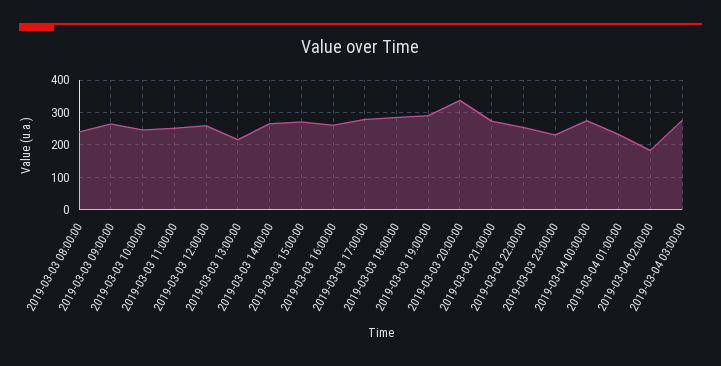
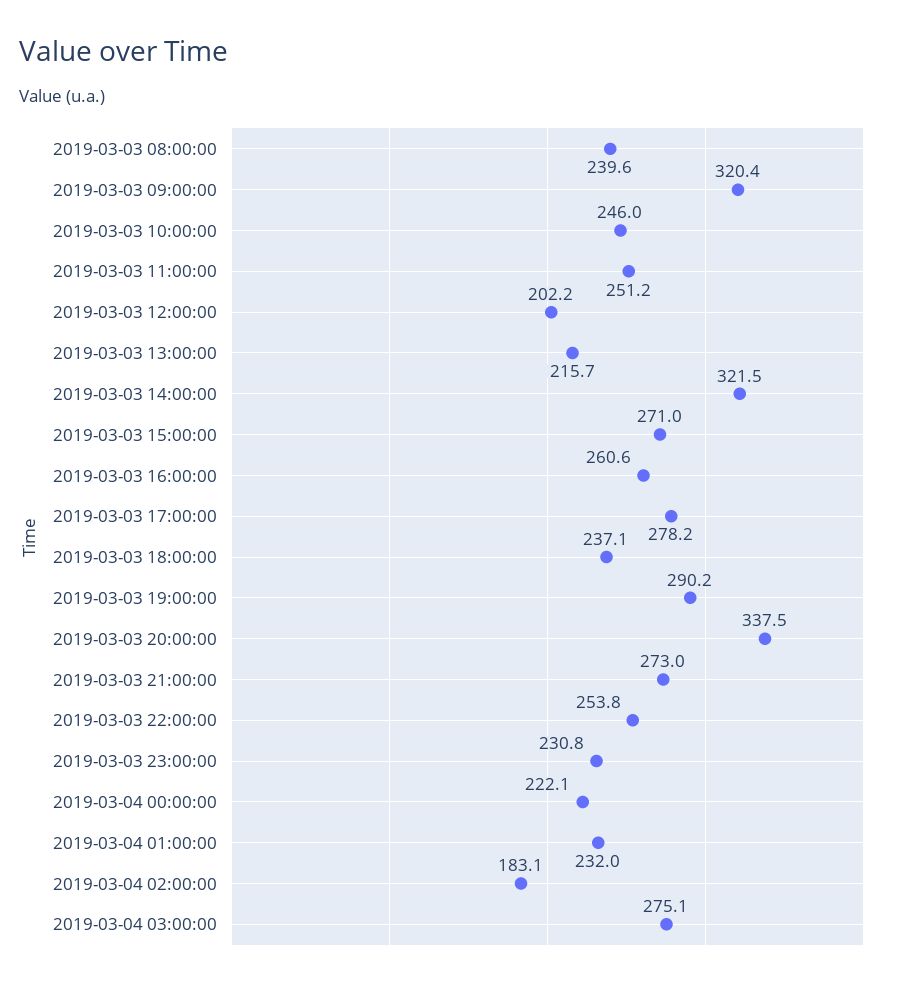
  {
    "2019-03-03 08:00:00": 239.6,
-   "2019-03-03 09:00:00": 260,
+   "2019-03-03 09:00:00": 320.4,
    "2019-03-03 10:00:00": 246,
    "2019-03-03 11:00:00": 251.2,
-   "2019-03-03 12:00:00": 260,
+   "2019-03-03 12:00:00": 202.2,
    "2019-03-03 13:00:00": 215.7,
-   "2019-03-03 14:00:00": 260,
+   "2019-03-03 14:00:00": 321.5,
    "2019-03-03 15:00:00": 271,
    "2019-03-03 16:00:00": 260.6,
    "2019-03-03 17:00:00": 278.2,
-   "2019-03-03 18:00:00": 280,
+   "2019-03-03 18:00:00": 237.1,
    "2019-03-03 19:00:00": 290.2,
    "2019-03-03 20:00:00": 337.5,
    "2019-03-03 21:00:00": 273,
    "2019-03-03 22:00:00": 253.8,
    "2019-03-03 23:00:00": 230.8,
-   "2019-03-04 00:00:00": 280,
+   "2019-03-04 00:00:00": 222.1,
    "2019-03-04 01:00:00": 232,
    "2019-03-04 02:00:00": 183.1,
    "2019-03-04 03:00:00": 275.1
  }

